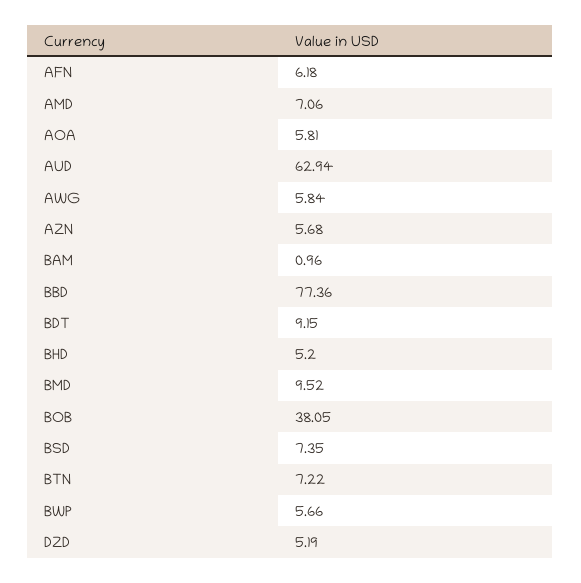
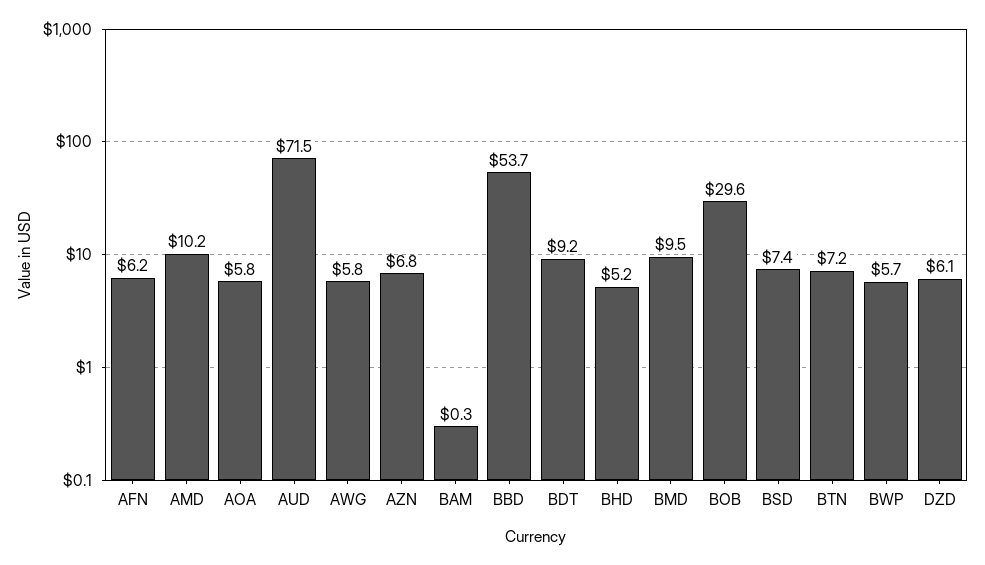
  {
    "AFN": 6.18,
-   "AMD": 7.06,
+   "AMD": 10.2,
    "AOA": 5.81,
-   "AUD": 62.94,
+   "AUD": 71.5,
    "AWG": 5.84,
-   "AZN": 5.68,
+   "AZN": 6.8,
-   "BAM": 0.96,
+   "BAM": 0.3,
-   "BBD": 77.36,
+   "BBD": 53.7,
    "BDT": 9.15,
    "BHD": 5.2,
    "BMD": 9.52,
-   "BOB": 38.05,
+   "BOB": 29.6,
    "BSD": 7.35,
    "BTN": 7.22,
    "BWP": 5.66,
-   "DZD": 5.19
+   "DZD": 6.1
  }

